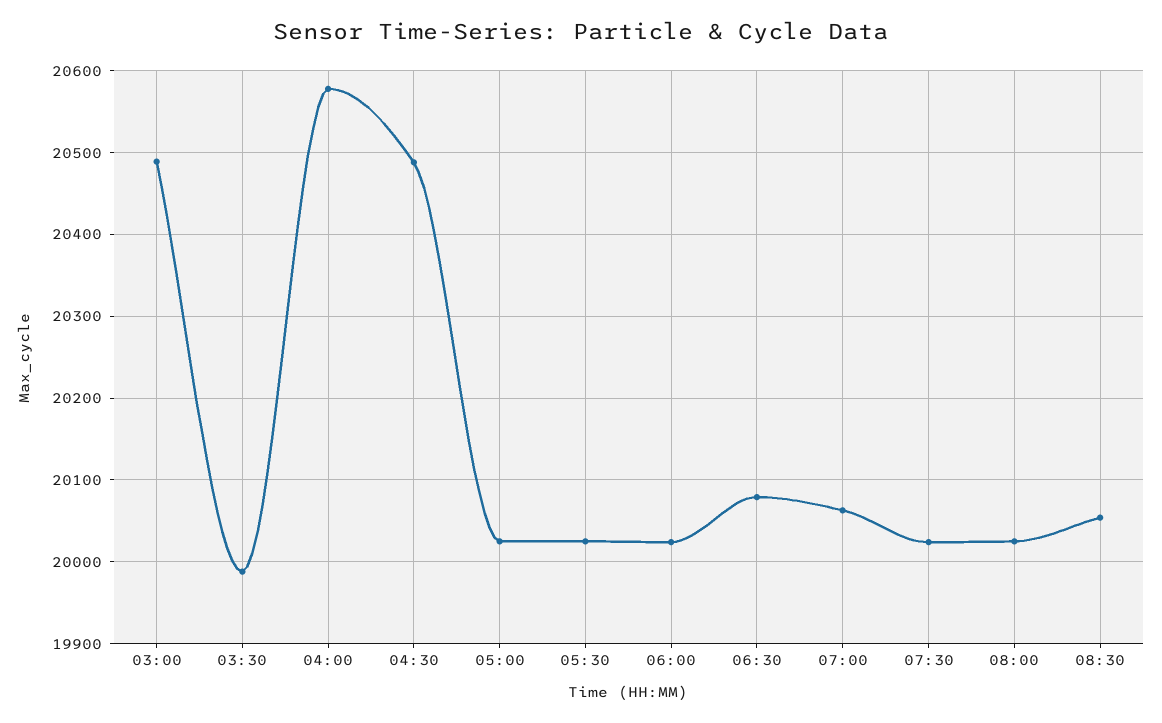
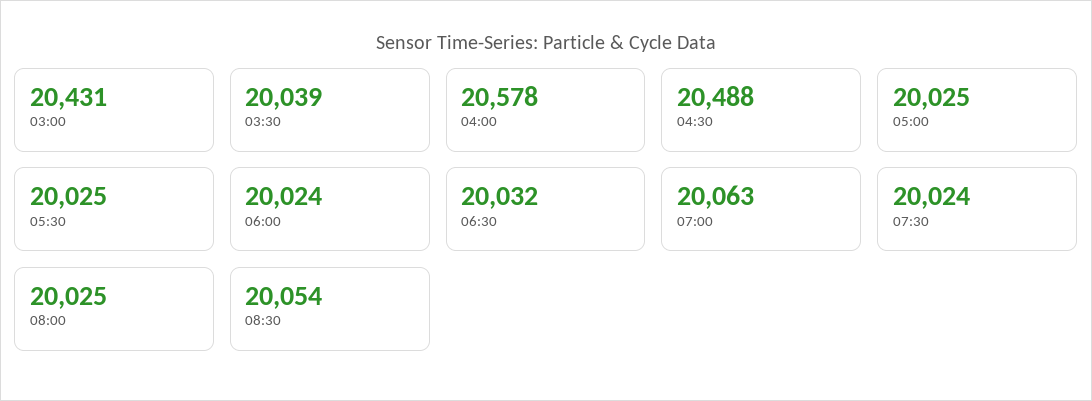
  {
-   "03:00": 20490,
+   "03:00": 20431,
-   "03:30": 19990,
+   "03:30": 20039,
    "04:00": 20578,
    "04:30": 20488,
    "05:00": 20025,
    "05:30": 20025,
    "06:00": 20024,
-   "06:30": 20080,
+   "06:30": 20032,
    "07:00": 20063,
    "07:30": 20024,
    "08:00": 20025,
    "08:30": 20054
  }

